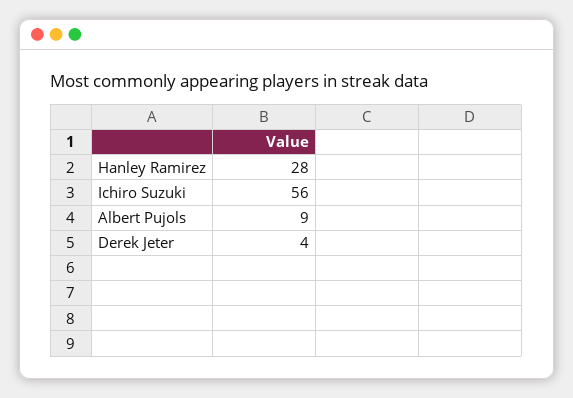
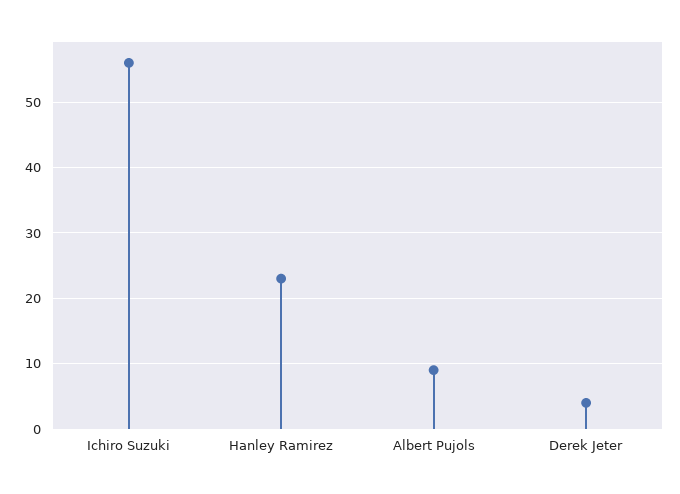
  {
-   "Hanley Ramirez": 28,
+   "Hanley Ramirez": 23,
    "Ichiro Suzuki": 56,
    "Albert Pujols": 9,
    "Derek Jeter": 4
  }

